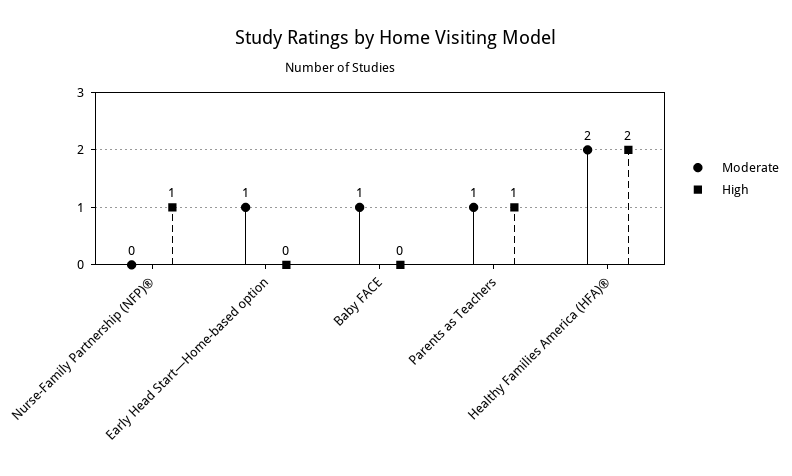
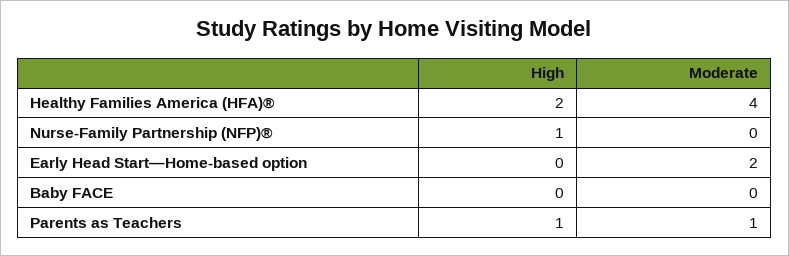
  {
    "Moderate": {
      "Nurse-Family Partnership (NFP)®": 0,
-     "Early Head Start—Home-based option": 1,
+     "Early Head Start—Home-based option": 2,
-     "Baby FACE": 1,
+     "Baby FACE": 0,
      "Parents as Teachers": 1,
-     "Healthy Families America (HFA)®": 2
+     "Healthy Families America (HFA)®": 4
    },
    "High": {
      "Nurse-Family Partnership (NFP)®": 1,
      "Early Head Start—Home-based option": 0,
      "Baby FACE": 0,
      "Parents as Teachers": 1,
      "Healthy Families America (HFA)®": 2
    }
  }

